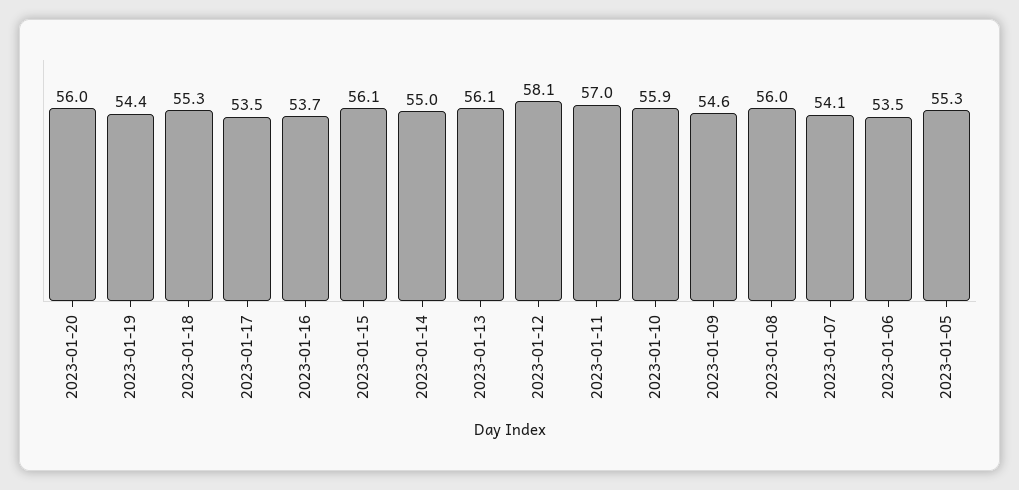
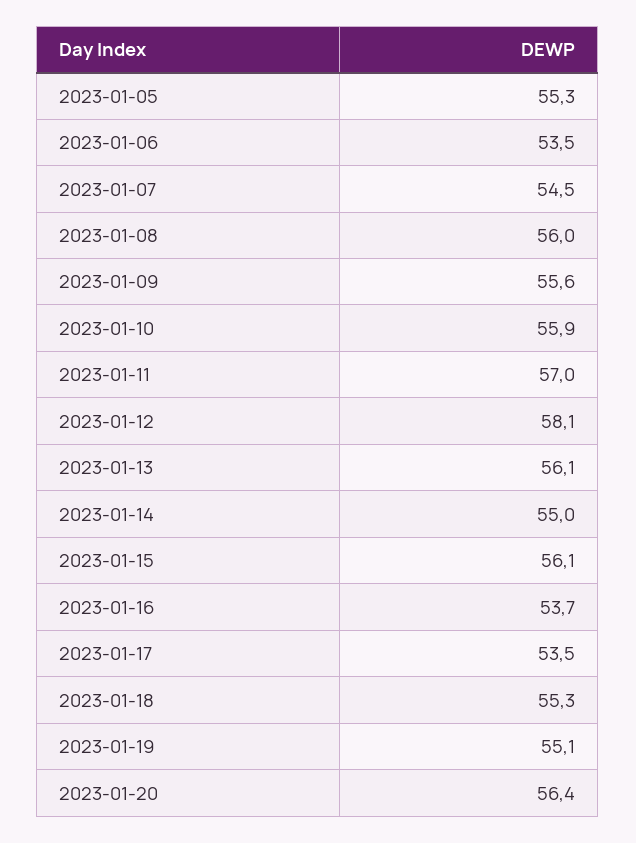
  {
-   "2023-01-20": 56,
+   "2023-01-20": 56.4,
-   "2023-01-19": 54.4,
+   "2023-01-19": 55.1,
    "2023-01-18": 55.3,
    "2023-01-17": 53.5,
    "2023-01-16": 53.7,
    "2023-01-15": 56.1,
    "2023-01-14": 55,
    "2023-01-13": 56.1,
    "2023-01-12": 58.1,
    "2023-01-11": 57,
    "2023-01-10": 55.9,
-   "2023-01-09": 54.6,
+   "2023-01-09": 55.6,
    "2023-01-08": 56,
-   "2023-01-07": 54.1,
+   "2023-01-07": 54.5,
    "2023-01-06": 53.5,
    "2023-01-05": 55.3
  }

